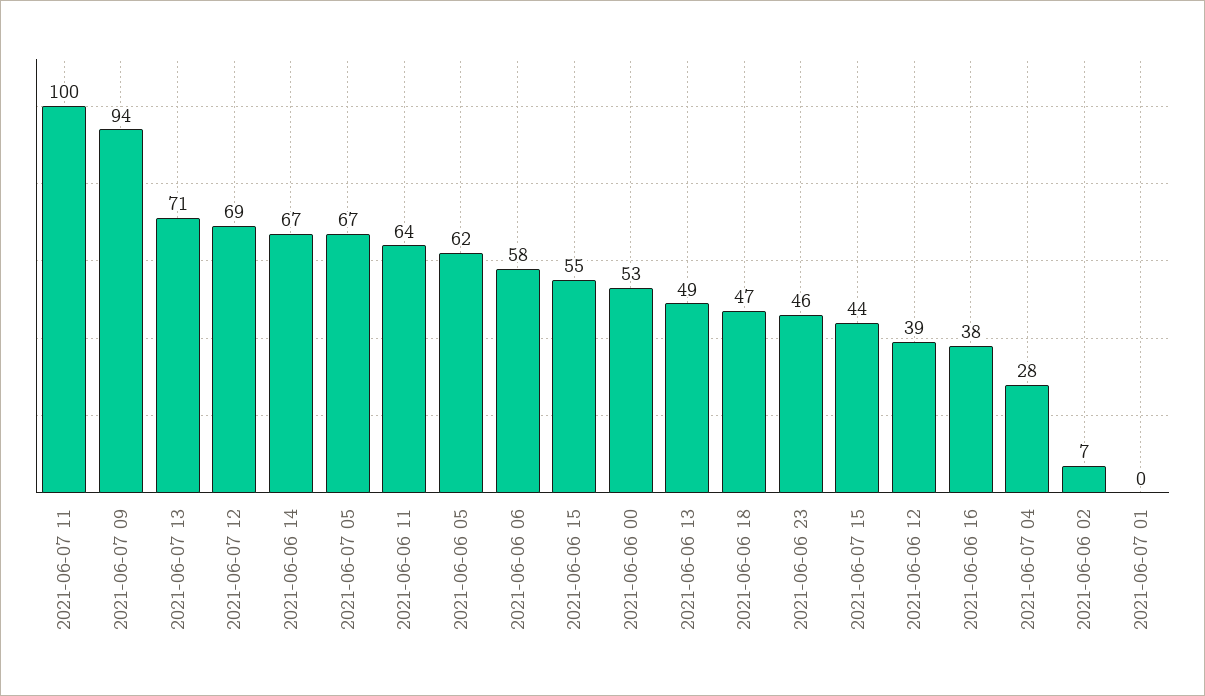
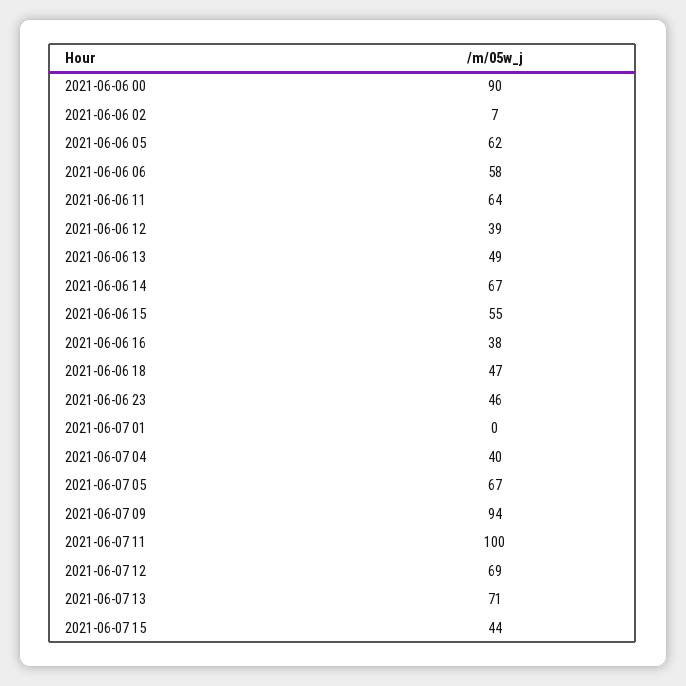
  {
    "2021-06-07 11": 100,
    "2021-06-07 09": 94,
    "2021-06-07 13": 71,
    "2021-06-07 12": 69,
    "2021-06-06 14": 67,
    "2021-06-07 05": 67,
    "2021-06-06 11": 64,
    "2021-06-06 05": 62,
    "2021-06-06 06": 58,
    "2021-06-06 15": 55,
-   "2021-06-06 00": 53,
+   "2021-06-06 00": 90,
    "2021-06-06 13": 49,
    "2021-06-06 18": 47,
    "2021-06-06 23": 46,
    "2021-06-07 15": 44,
    "2021-06-06 12": 39,
    "2021-06-06 16": 38,
-   "2021-06-07 04": 28,
+   "2021-06-07 04": 40,
    "2021-06-06 02": 7,
    "2021-06-07 01": 0
  }

